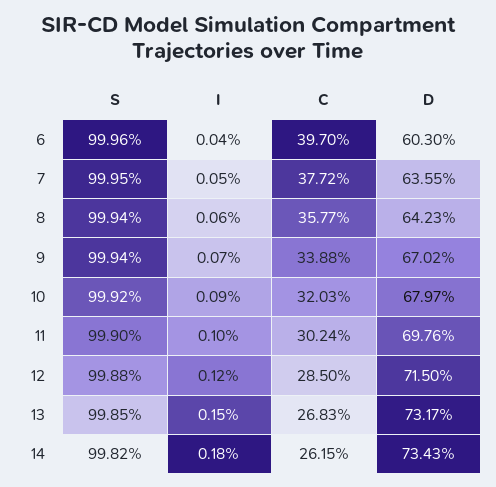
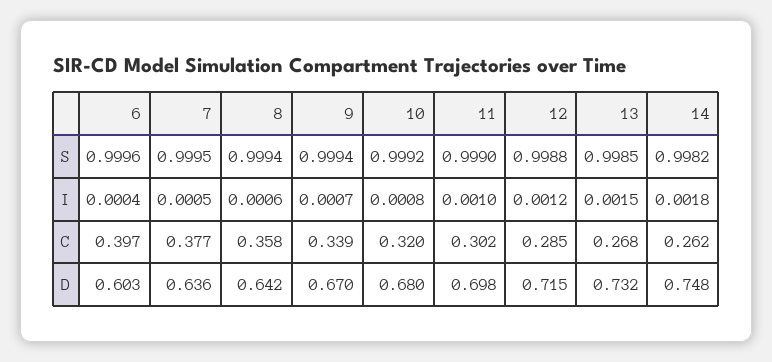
  {
    "S": {
      "6": 0.9996,
      "7": 0.9995,
      "8": 0.9994,
      "9": 0.9994,
      "10": 0.9992,
      "11": 0.999,
      "12": 0.9988,
      "13": 0.9985,
      "14": 0.9982
    },
    "I": {
      "6": 0.0004,
      "7": 0.0005,
      "8": 0.0006,
      "9": 0.0007,
-     "10": 0.0009,
+     "10": 0.0008,
      "11": 0.001,
      "12": 0.0012,
      "13": 0.0015,
      "14": 0.0018
    },
    "C": {
      "6": 0.397,
      "7": 0.3772,
      "8": 0.3577,
      "9": 0.3388,
      "10": 0.3203,
      "11": 0.3024,
      "12": 0.285,
      "13": 0.2683,
      "14": 0.2615
    },
    "D": {
      "6": 0.603,
      "7": 0.6355,
      "8": 0.6423,
      "9": 0.6702,
      "10": 0.6797,
      "11": 0.6976,
      "12": 0.715,
      "13": 0.7317,
-     "14": 0.7343
+     "14": 0.748
    }
  }

